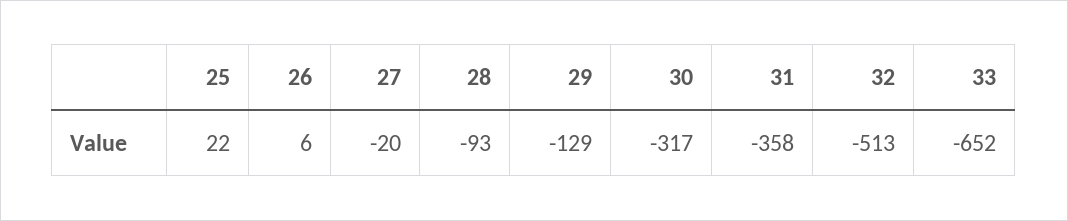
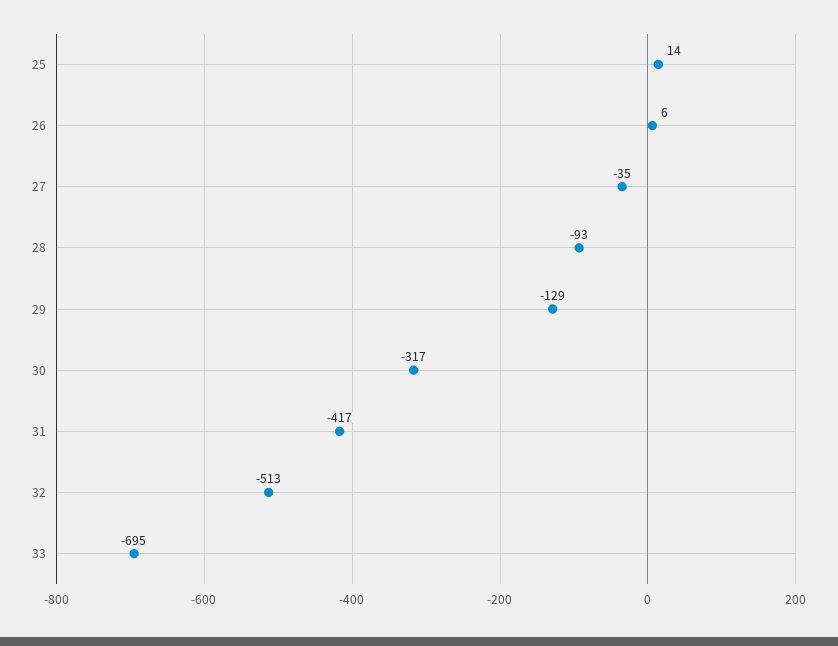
  {
-   "25": 22,
+   "25": 14,
    "26": 6,
-   "27": -20,
+   "27": -35,
    "28": -93,
    "29": -129,
    "30": -317,
-   "31": -358,
+   "31": -417,
    "32": -513,
-   "33": -652
+   "33": -695
  }

